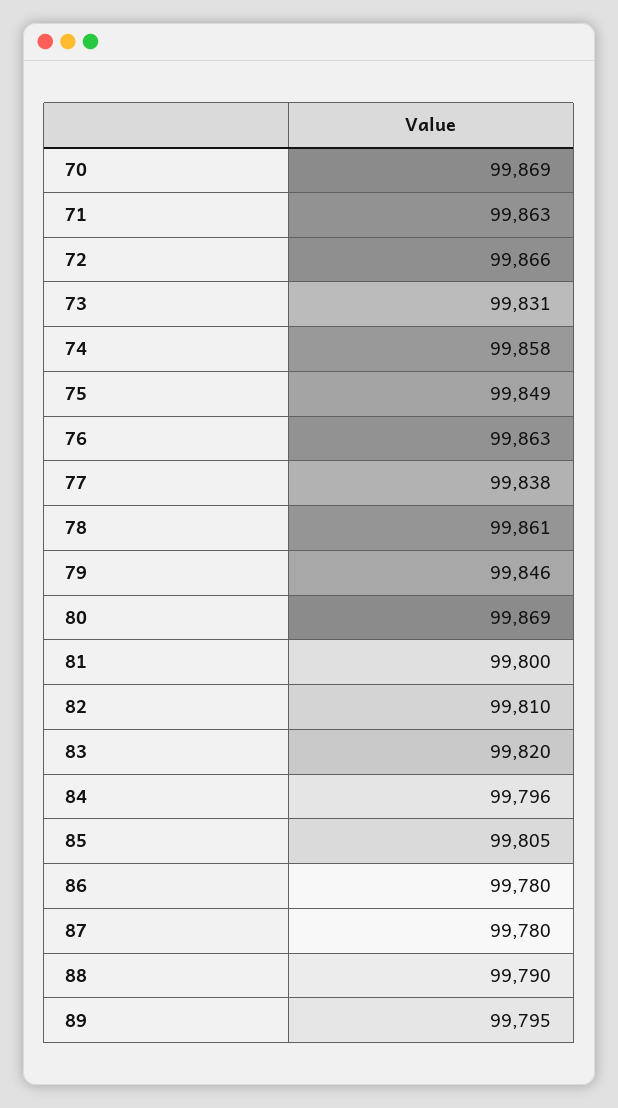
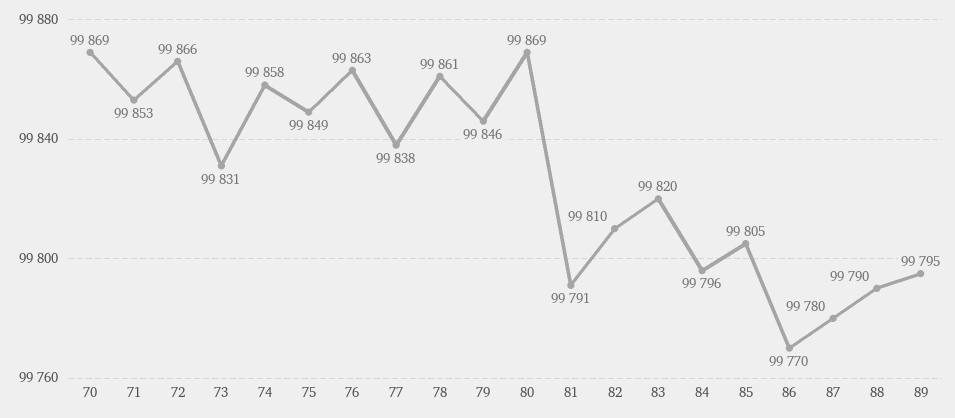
  {
    "70": 99869,
-   "71": 99863,
+   "71": 99853,
    "72": 99866,
    "73": 99831,
    "74": 99858,
    "75": 99849,
    "76": 99863,
    "77": 99838,
    "78": 99861,
    "79": 99846,
    "80": 99869,
-   "81": 99800,
+   "81": 99791,
    "82": 99810,
    "83": 99820,
    "84": 99796,
    "85": 99805,
-   "86": 99780,
+   "86": 99770,
    "87": 99780,
    "88": 99790,
    "89": 99795
  }

